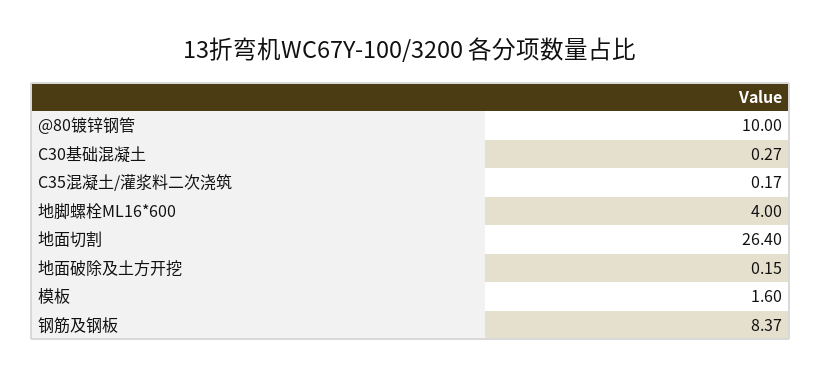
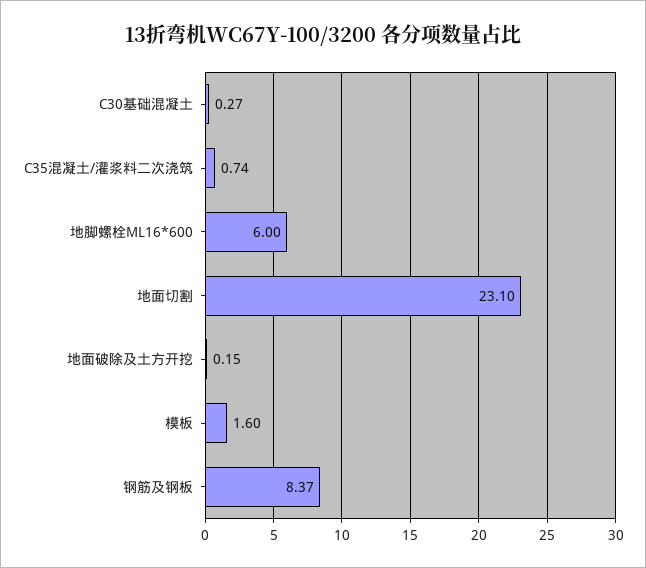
  {
-   "@80镀锌钢管": 10,
    "C30基础混凝土": 0.27,
-   "C35混凝土/灌浆料二次浇筑": 0.17,
+   "C35混凝土/灌浆料二次浇筑": 0.74,
-   "地脚螺栓ML16*600": 4,
+   "地脚螺栓ML16*600": 6,
-   "地面切割": 26.4,
+   "地面切割": 23.1,
    "地面破除及土方开挖": 0.15,
    "模板": 1.6,
    "钢筋及钢板": 8.37
  }

